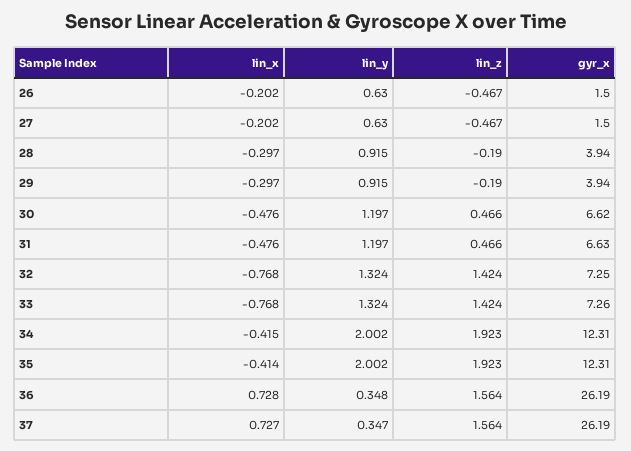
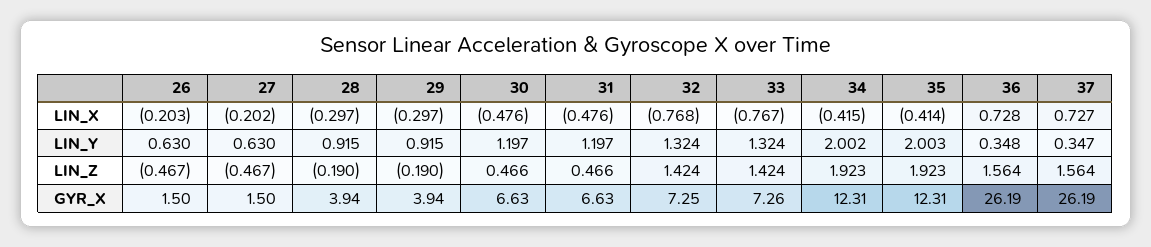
  {
    "lin_x": {
-     "26": -0.202,
+     "26": -0.203,
      "27": -0.202,
      "28": -0.297,
      "29": -0.297,
      "30": -0.476,
      "31": -0.476,
      "32": -0.768,
-     "33": -0.768,
+     "33": -0.767,
      "34": -0.415,
      "35": -0.414,
      "36": 0.728,
      "37": 0.727
    },
    "lin_y": {
      "26": 0.63,
      "27": 0.63,
      "28": 0.915,
      "29": 0.915,
      "30": 1.197,
      "31": 1.197,
      "32": 1.324,
      "33": 1.324,
      "34": 2.002,
-     "35": 2.002,
+     "35": 2.003,
      "36": 0.348,
      "37": 0.347
    },
    "lin_z": {
      "26": -0.467,
      "27": -0.467,
      "28": -0.19,
      "29": -0.19,
      "30": 0.466,
      "31": 0.466,
      "32": 1.424,
      "33": 1.424,
      "34": 1.923,
      "35": 1.923,
      "36": 1.564,
      "37": 1.564
    },
    "gyr_x": {
      "26": 1.5,
      "27": 1.5,
      "28": 3.94,
      "29": 3.94,
-     "30": 6.62,
+     "30": 6.63,
      "31": 6.63,
      "32": 7.25,
      "33": 7.26,
      "34": 12.31,
      "35": 12.31,
      "36": 26.19,
      "37": 26.19
    }
  }

